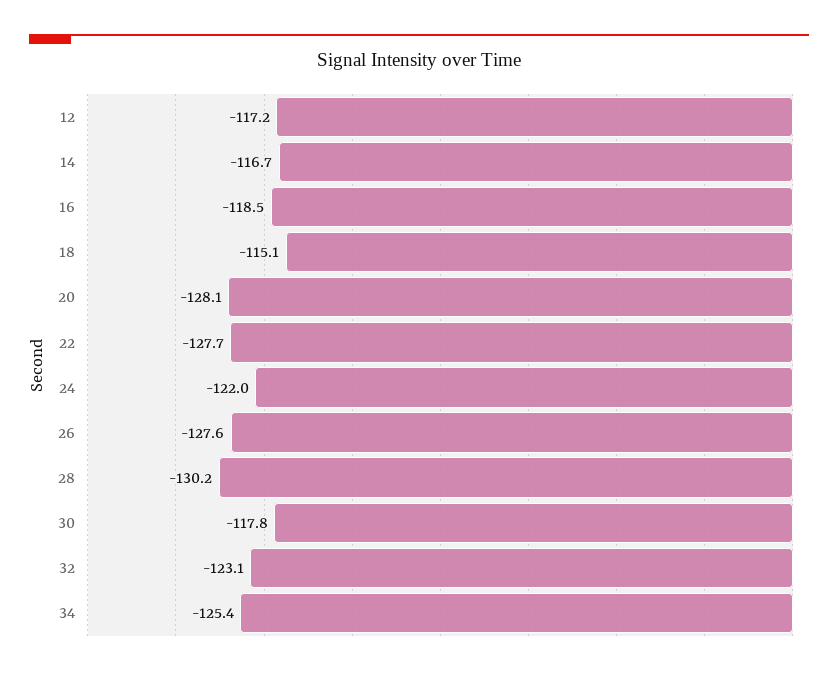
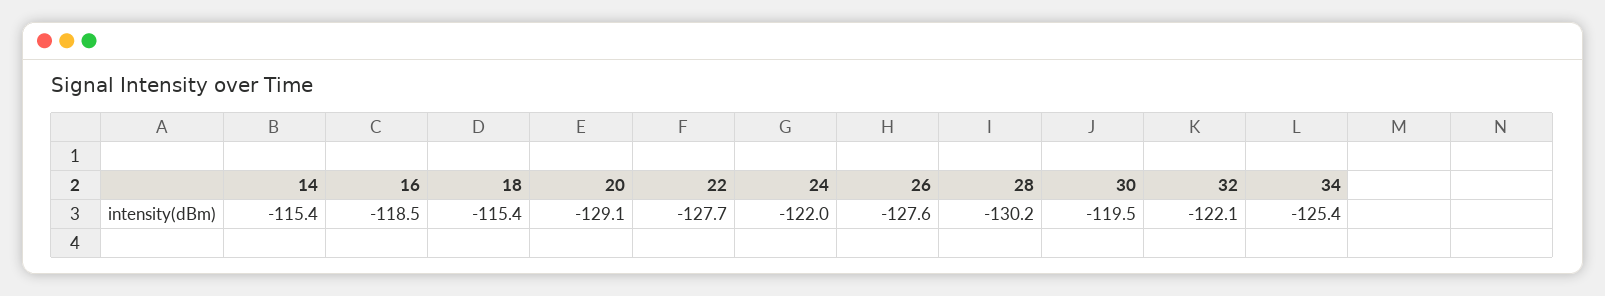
  {
-   "12": -117.2,
-   "14": -116.7,
+   "14": -115.4,
    "16": -118.5,
-   "18": -115.1,
+   "18": -115.4,
-   "20": -128.1,
+   "20": -129.1,
    "22": -127.7,
    "24": -122,
    "26": -127.6,
    "28": -130.2,
-   "30": -117.8,
+   "30": -119.5,
-   "32": -123.1,
+   "32": -122.1,
    "34": -125.4
  }

